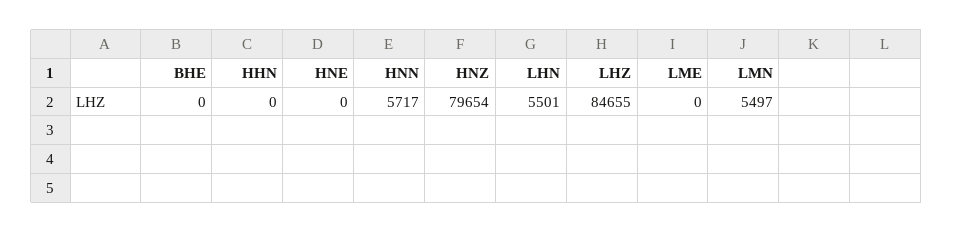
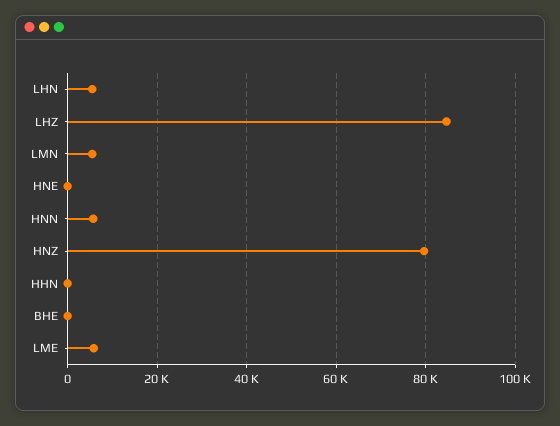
  {
    "BHE": 0,
    "HHN": 0,
    "HNE": 0,
    "HNN": 5717,
    "HNZ": 79654,
    "LHN": 5501,
    "LHZ": 84655,
-   "LME": 0,
+   "LME": 6000,
    "LMN": 5497
  }

